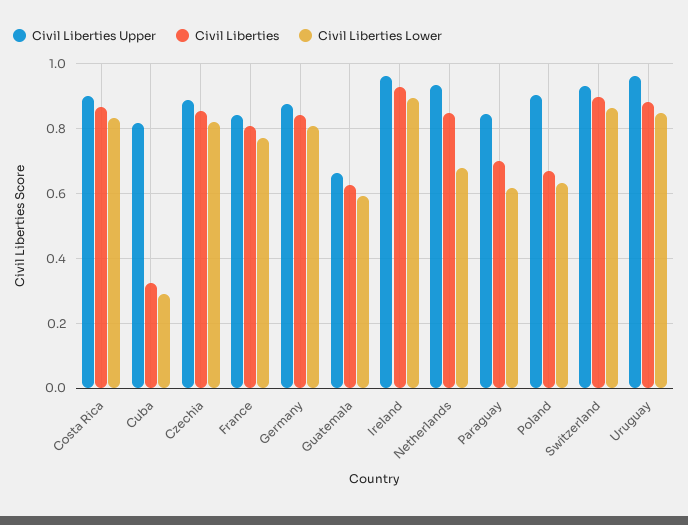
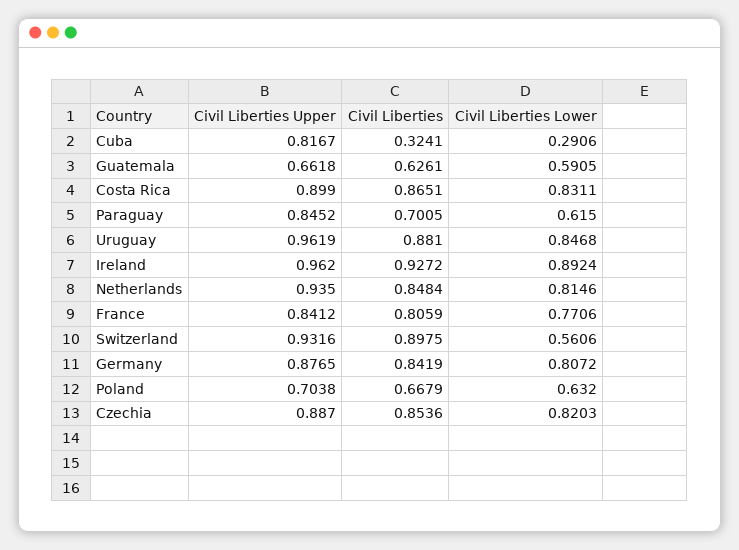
  {
    "Civil Liberties Upper": {
      "Costa Rica": 0.899,
      "Cuba": 0.8167,
      "Czechia": 0.887,
      "France": 0.8412,
      "Germany": 0.8765,
      "Guatemala": 0.6618,
      "Ireland": 0.962,
      "Netherlands": 0.935,
      "Paraguay": 0.8452,
-     "Poland": 0.9,
+     "Poland": 0.7038,
      "Switzerland": 0.9316,
      "Uruguay": 0.9619
    },
    "Civil Liberties": {
      "Costa Rica": 0.8651,
      "Cuba": 0.3241,
      "Czechia": 0.8536,
      "France": 0.8059,
      "Germany": 0.8419,
      "Guatemala": 0.6261,
      "Ireland": 0.9272,
      "Netherlands": 0.8484,
      "Paraguay": 0.7005,
      "Poland": 0.6679,
      "Switzerland": 0.8975,
      "Uruguay": 0.881
    },
    "Civil Liberties Lower": {
      "Costa Rica": 0.8311,
      "Cuba": 0.2906,
      "Czechia": 0.8203,
      "France": 0.7706,
      "Germany": 0.8072,
      "Guatemala": 0.5905,
      "Ireland": 0.8924,
-     "Netherlands": 0.68,
+     "Netherlands": 0.8146,
      "Paraguay": 0.615,
      "Poland": 0.632,
-     "Switzerland": 0.86,
+     "Switzerland": 0.5606,
      "Uruguay": 0.8468
    }
  }

